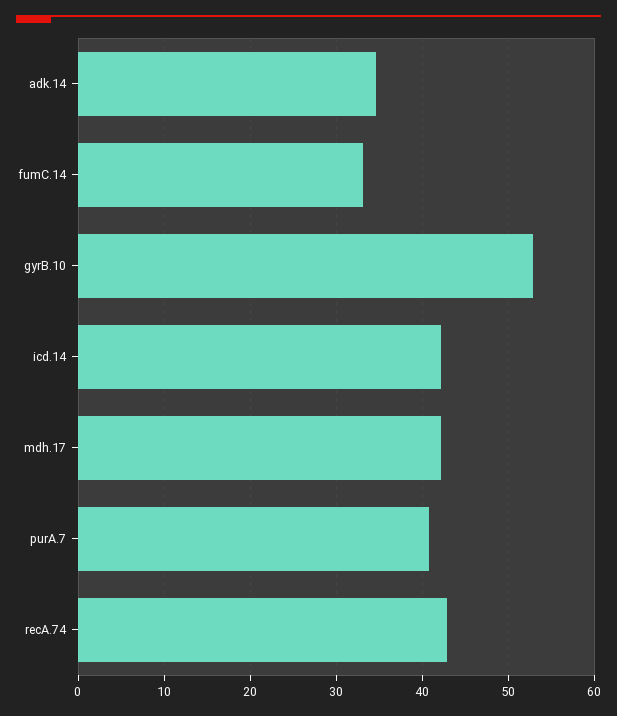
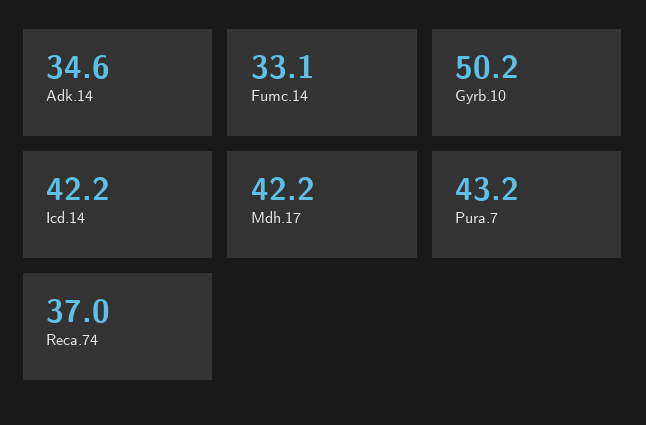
  {
    "adk.14": 34.6,
    "fumC.14": 33.1,
-   "gyrB.10": 53,
+   "gyrB.10": 50.2,
    "icd.14": 42.2,
    "mdh.17": 42.2,
-   "purA.7": 41,
+   "purA.7": 43.2,
-   "recA.74": 43
+   "recA.74": 37
  }

